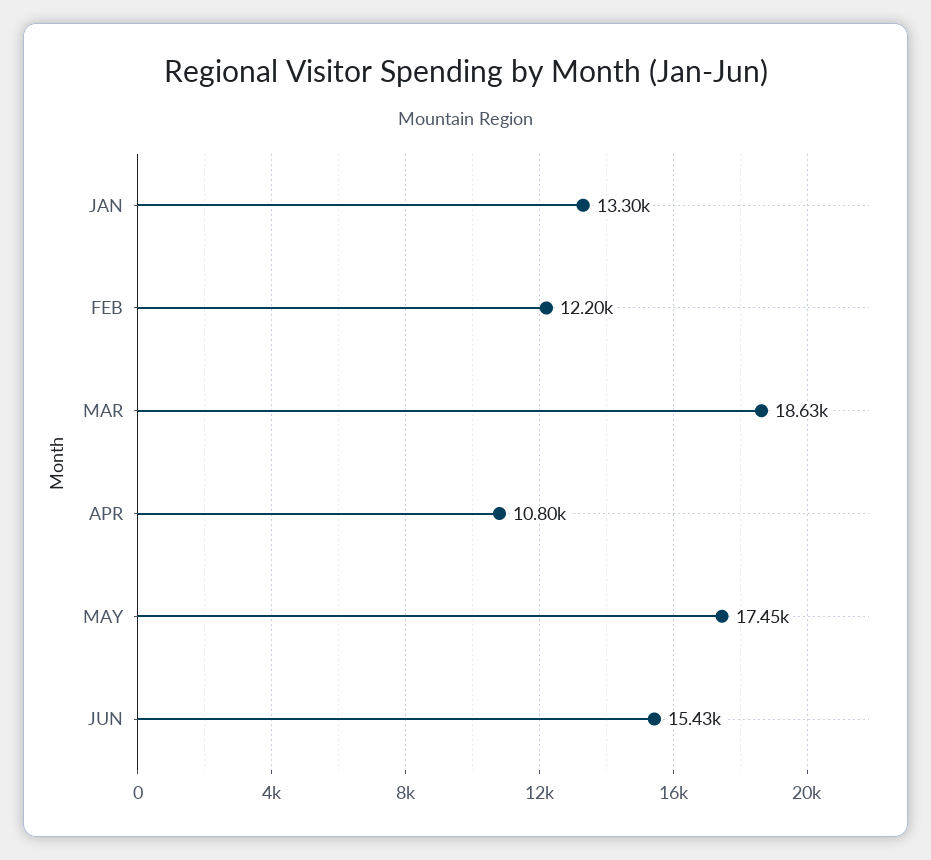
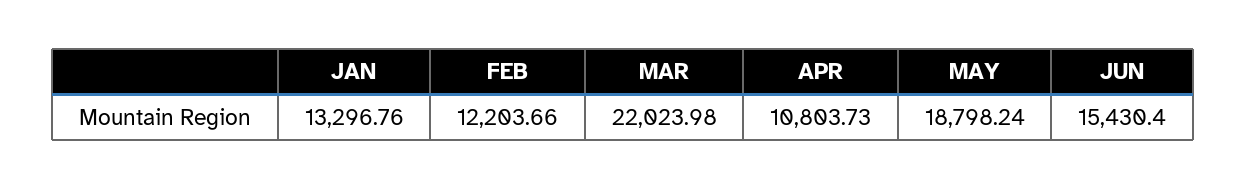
  {
    "JAN": 13296.76,
    "FEB": 12203.66,
-   "MAR": 18630,
+   "MAR": 22023.98,
    "APR": 10803.73,
-   "MAY": 17450,
+   "MAY": 18798.24,
    "JUN": 15430.4
  }

